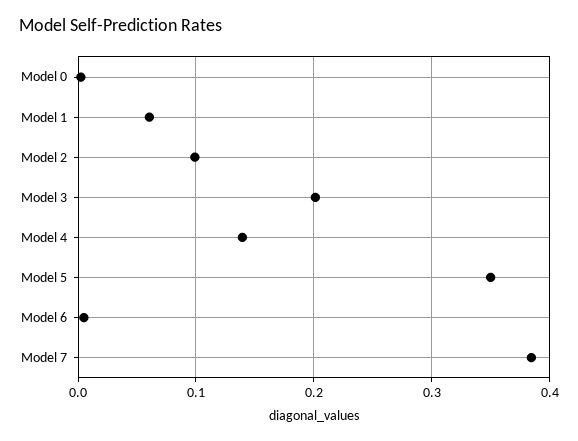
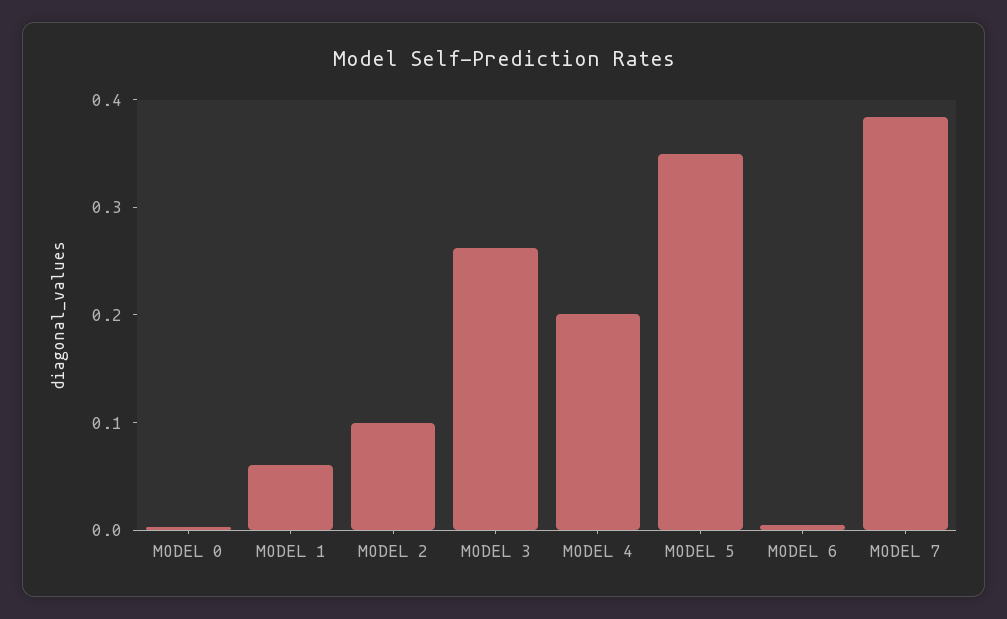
  {
    "Model 0": 0,
    "Model 1": 0.06,
    "Model 2": 0.1,
-   "Model 3": 0.2,
+   "Model 3": 0.26,
-   "Model 4": 0.14,
+   "Model 4": 0.2,
    "Model 5": 0.35,
    "Model 6": 0.01,
    "Model 7": 0.38
  }

